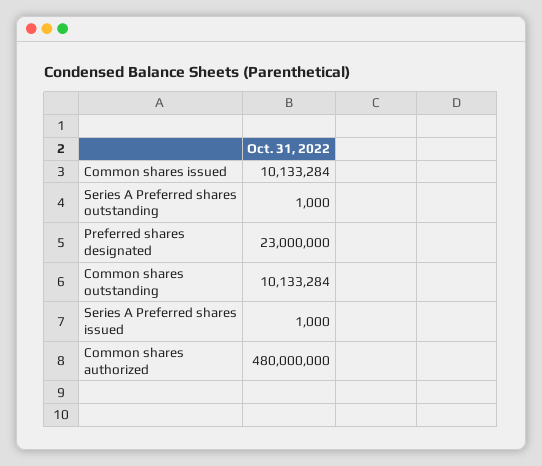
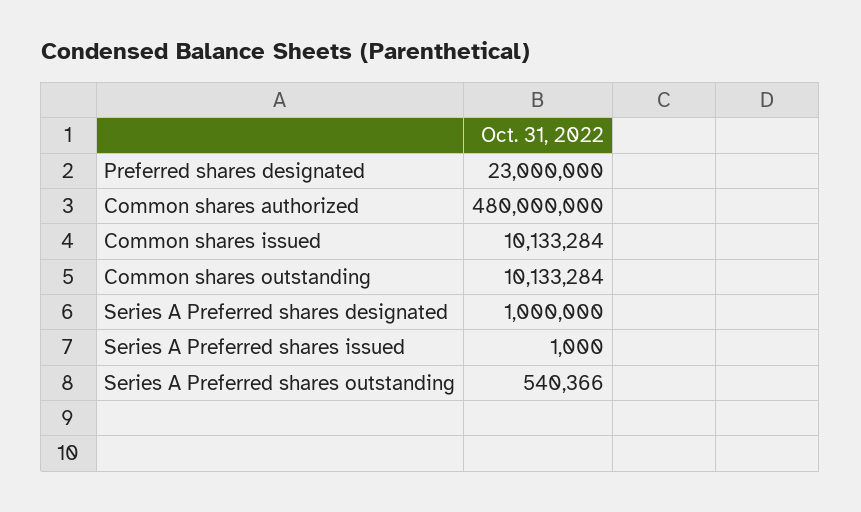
  {
    "Common shares issued": 10133284,
-   "Series A Preferred shares outstanding": 1000,
+   "Series A Preferred shares outstanding": 540366,
    "Preferred shares designated": 23000000,
    "Common shares outstanding": 10133284,
    "Series A Preferred shares issued": 1000,
-   "Common shares authorized": 480000000
+   "Common shares authorized": 480000000,
+   "Series A Preferred shares designated": 1000000
  }

